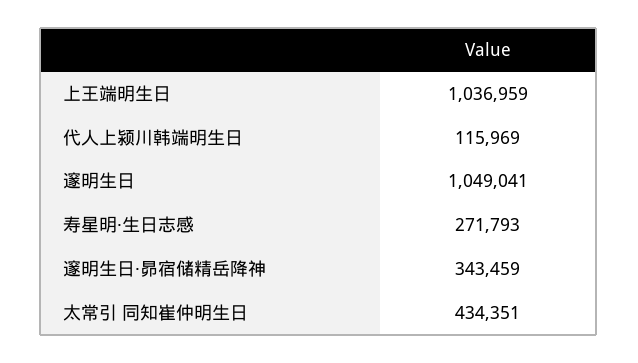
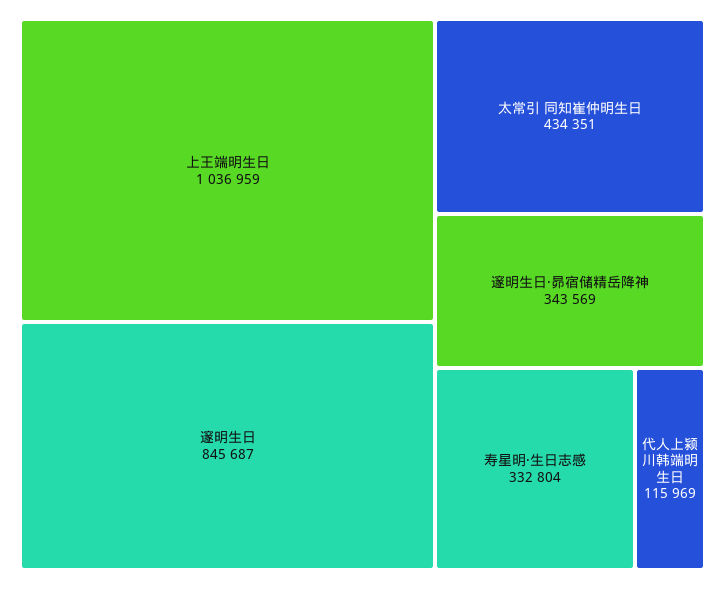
  {
    "上王端明生日": 1036959,
    "代人上颍川韩端明生日": 115969,
-   "邃明生日": 1049041,
+   "邃明生日": 845687,
-   "寿星明·生日志感": 271793,
+   "寿星明·生日志感": 332804,
-   "邃明生日·昴宿储精岳降神": 343459,
+   "邃明生日·昴宿储精岳降神": 343569,
    "太常引 同知崔仲明生日": 434351
  }

